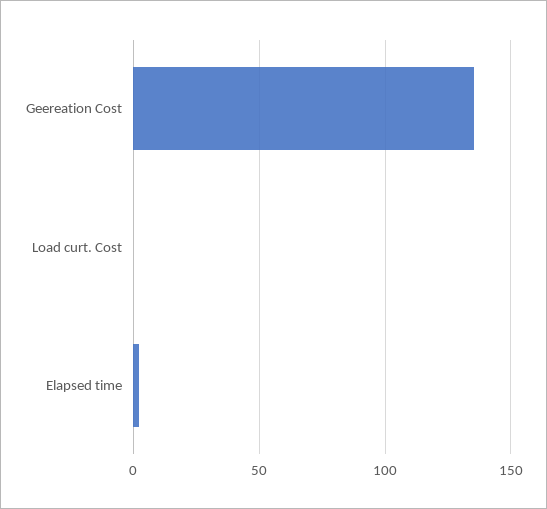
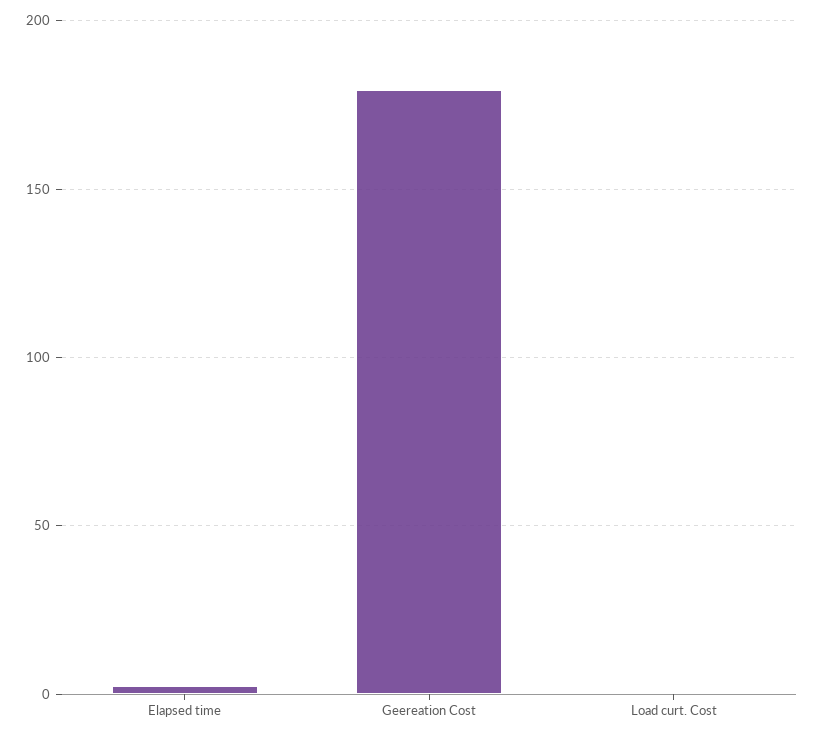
  {
-   "Geereation Cost": 135,
+   "Geereation Cost": 180,
    "Load curt. Cost": 0,
    "Elapsed time": 0
  }

